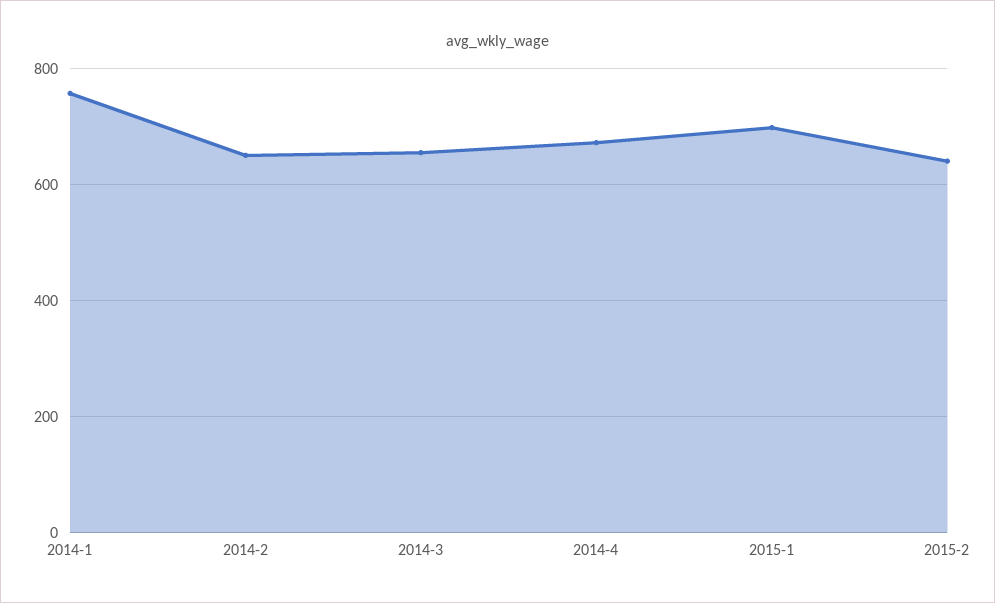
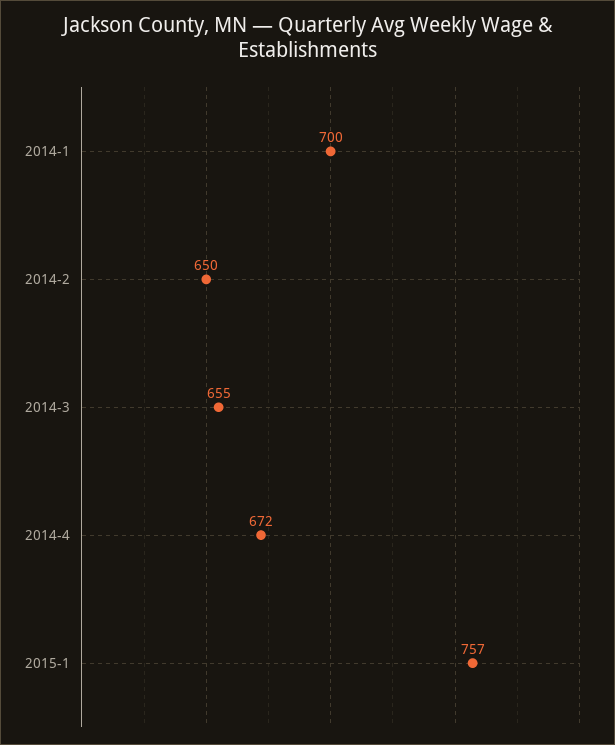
  {
-   "2014-1": 760,
+   "2014-1": 700,
    "2014-2": 650,
    "2014-3": 655,
    "2014-4": 672,
-   "2015-1": 700,
+   "2015-1": 757
-   "2015-2": 640
  }

